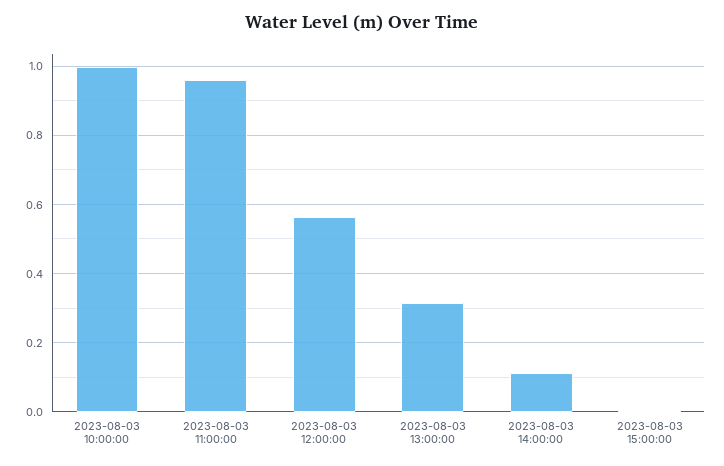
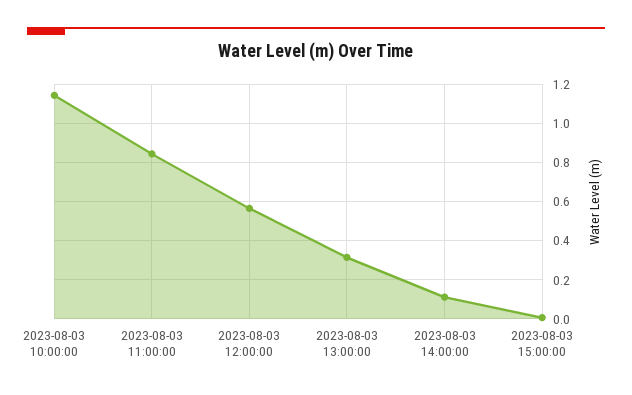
  {
-   "2023-08-03 10:00:00": 1,
+   "2023-08-03 10:00:00": 1.15,
-   "2023-08-03 11:00:00": 0.96,
+   "2023-08-03 11:00:00": 0.85,
    "2023-08-03 12:00:00": 0.56,
    "2023-08-03 13:00:00": 0.32,
    "2023-08-03 14:00:00": 0.12,
    "2023-08-03 15:00:00": 0
  }

